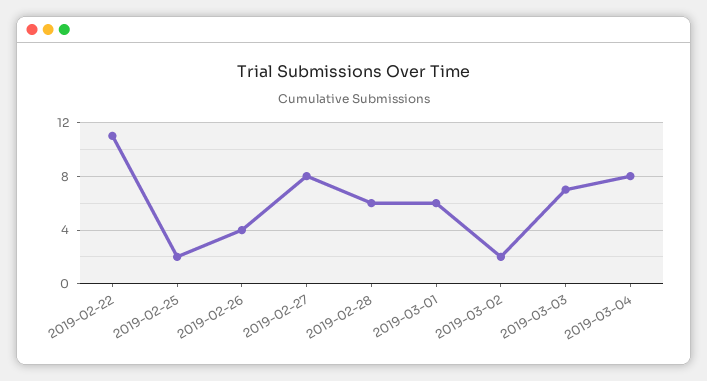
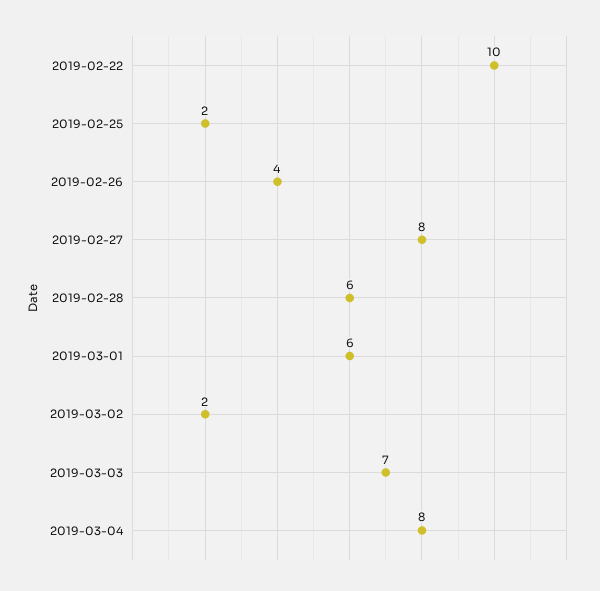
  {
-   "2019-02-22": 11,
+   "2019-02-22": 10,
    "2019-02-25": 2,
    "2019-02-26": 4,
    "2019-02-27": 8,
    "2019-02-28": 6,
    "2019-03-01": 6,
    "2019-03-02": 2,
    "2019-03-03": 7,
    "2019-03-04": 8
  }

